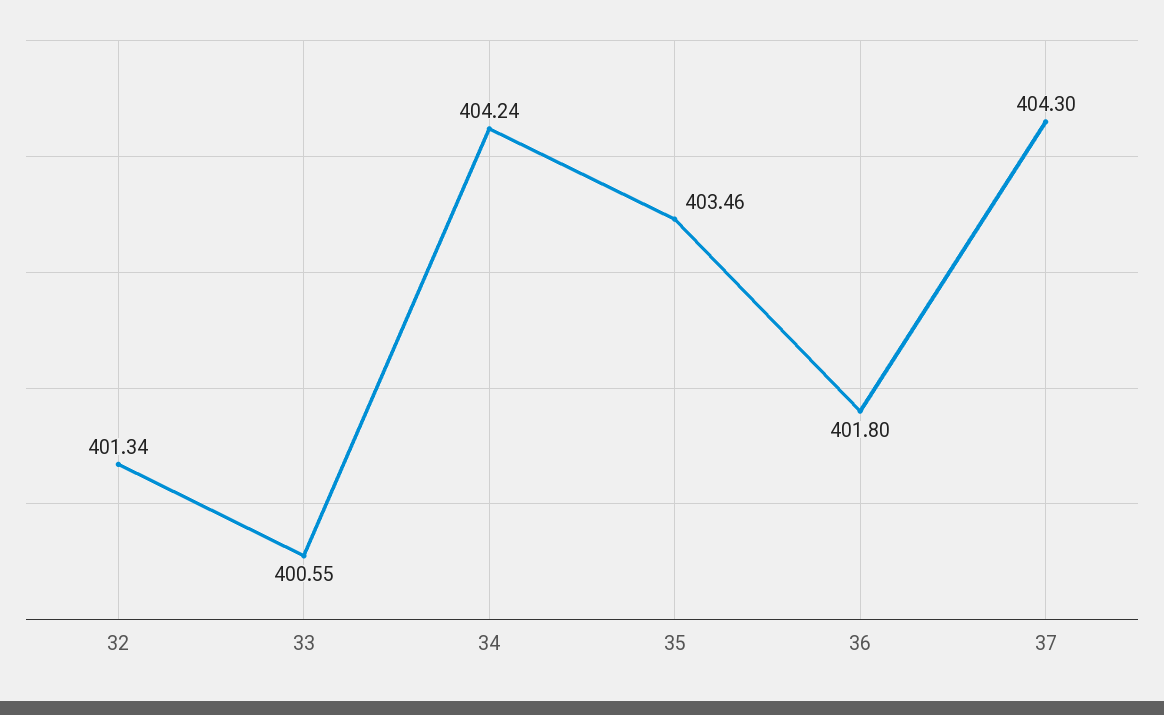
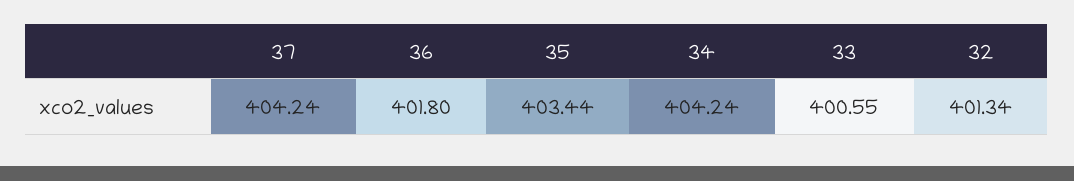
  {
    "32": 401.34,
    "33": 400.55,
    "34": 404.24,
-   "35": 403.46,
+   "35": 403.44,
    "36": 401.8,
-   "37": 404.3
+   "37": 404.24
  }

